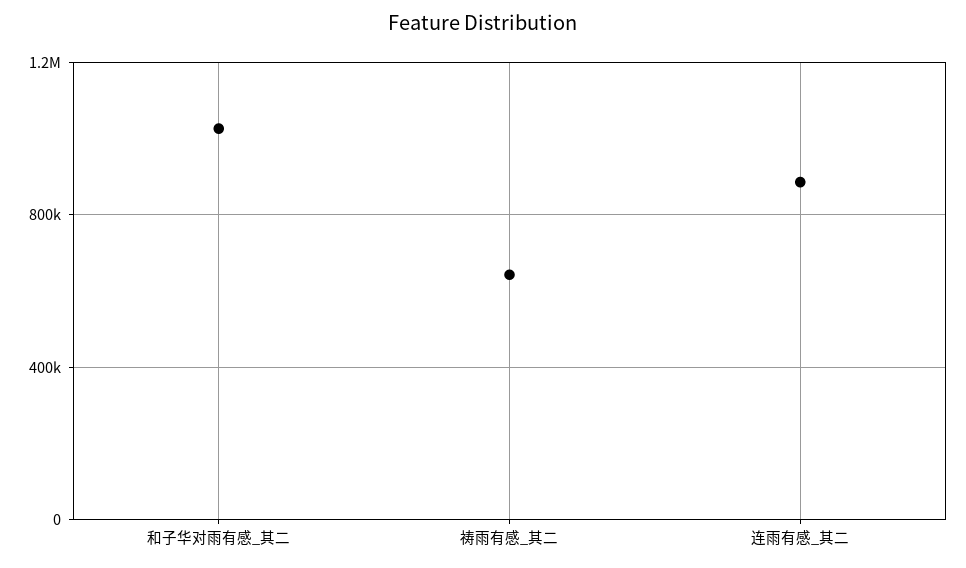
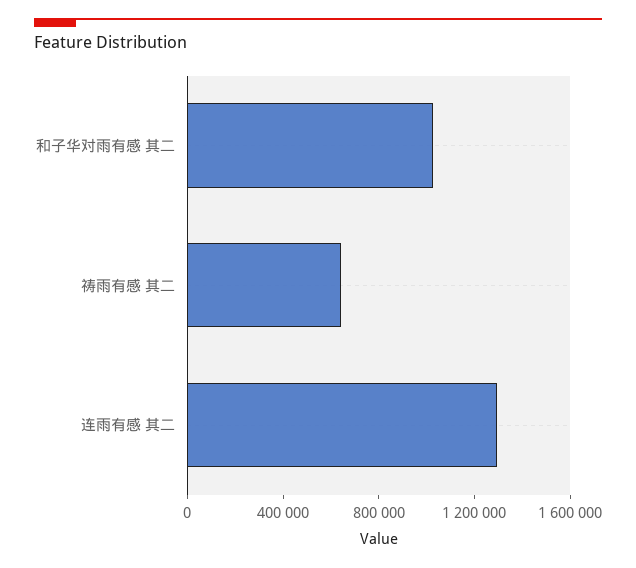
  {
    "和子华对雨有感_其二": 1050000,
    "祷雨有感_其二": 650000,
-   "连雨有感_其二": 900000
+   "连雨有感_其二": 1300000
  }

